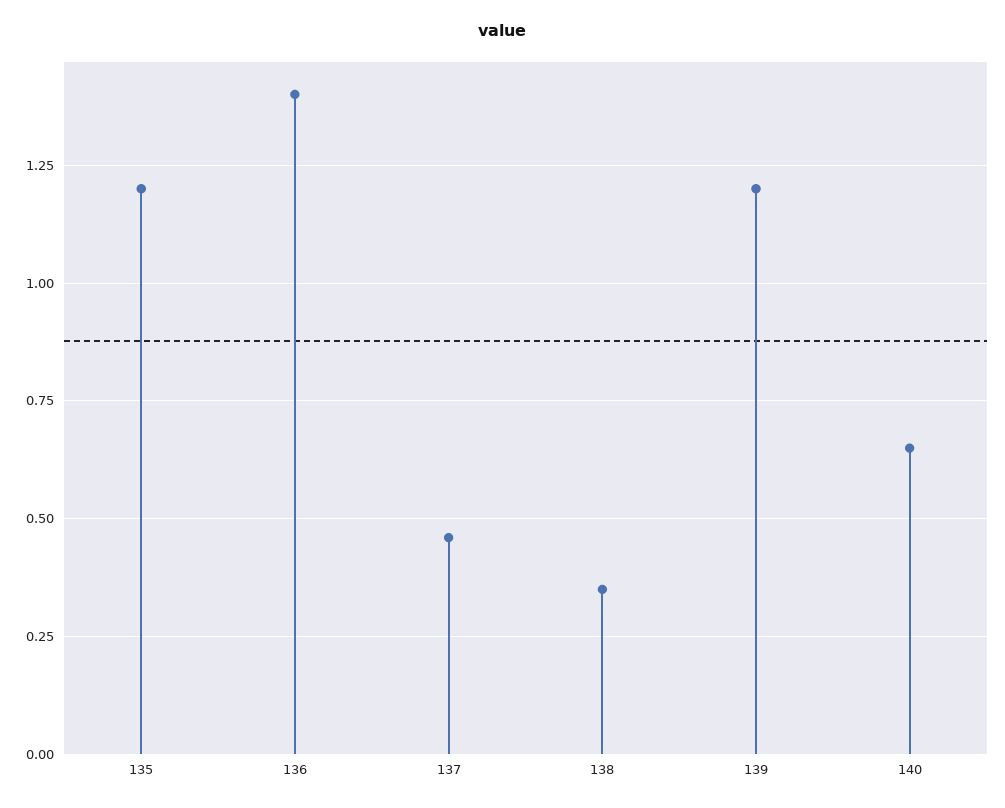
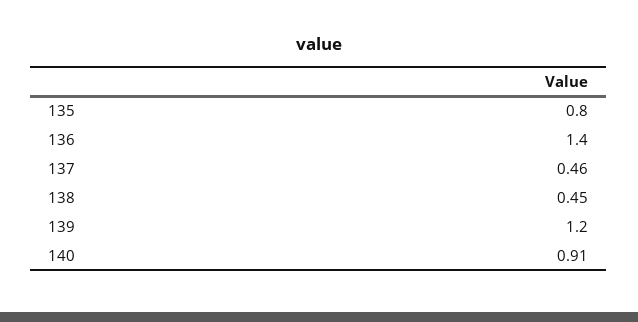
  {
-   "135": 1.2,
+   "135": 0.8,
    "136": 1.4,
    "137": 0.46,
-   "138": 0.35,
+   "138": 0.45,
    "139": 1.2,
-   "140": 0.65
+   "140": 0.91
  }

